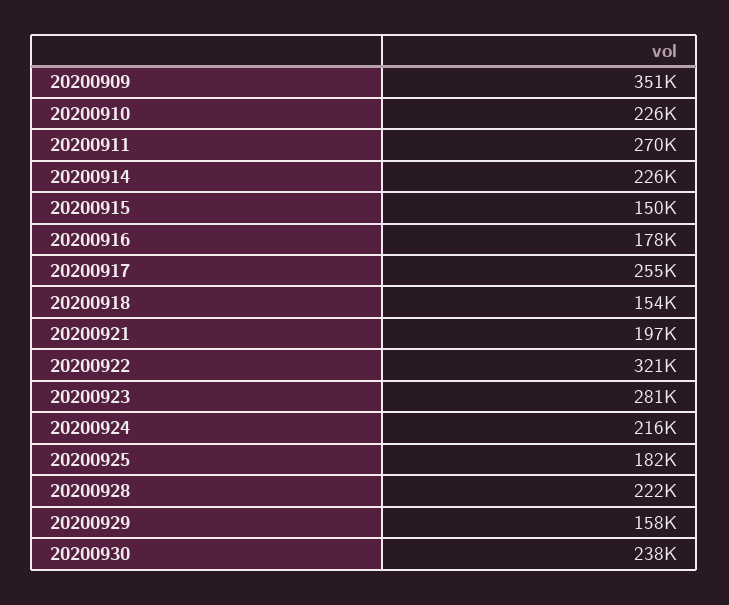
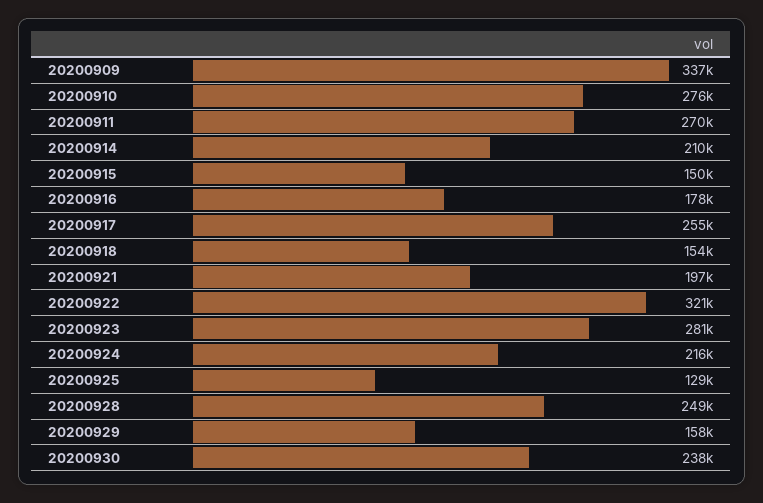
  {
-   "20200909": 351000,
+   "20200909": 337000,
-   "20200910": 226000,
+   "20200910": 276000,
    "20200911": 270000,
-   "20200914": 226000,
+   "20200914": 210000,
    "20200915": 150000,
    "20200916": 178000,
    "20200917": 255000,
    "20200918": 154000,
    "20200921": 197000,
    "20200922": 321000,
    "20200923": 281000,
    "20200924": 216000,
-   "20200925": 182000,
+   "20200925": 129000,
-   "20200928": 222000,
+   "20200928": 249000,
    "20200929": 158000,
    "20200930": 238000
  }

